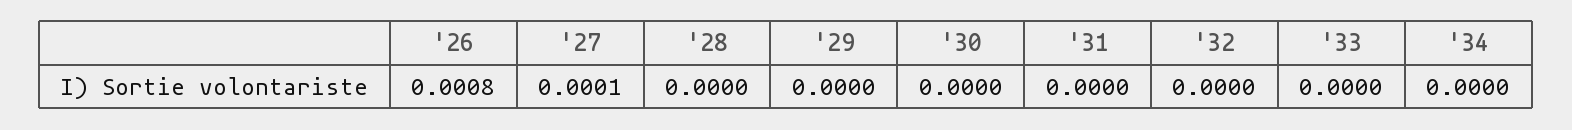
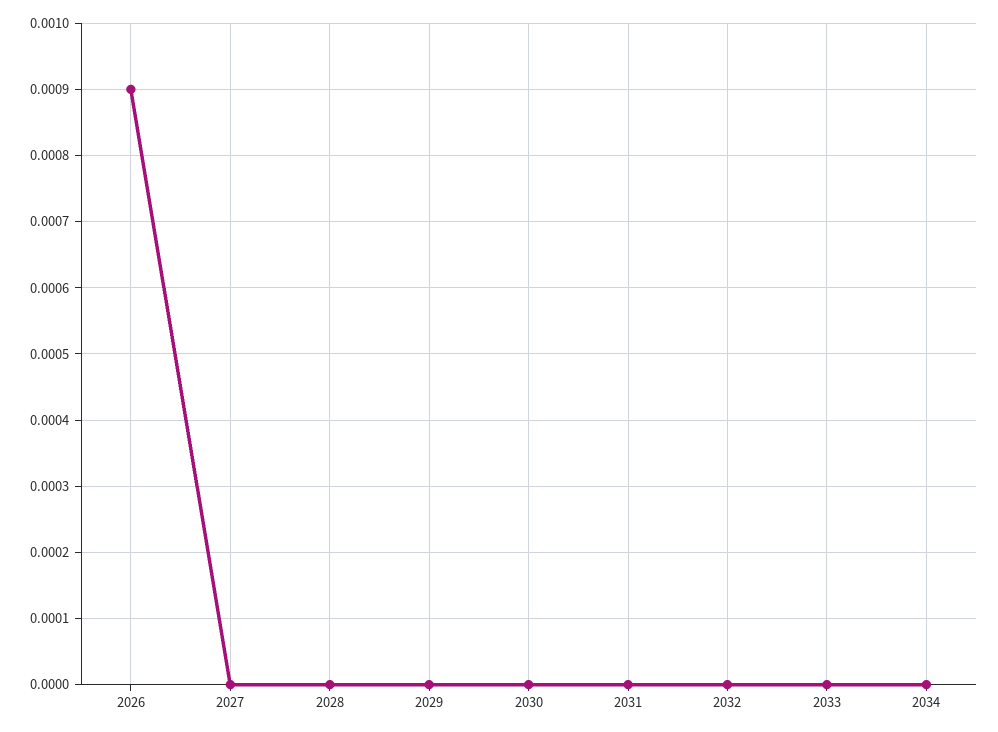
  {
-   "'26": 0.0008,
+   "'26": 0.0009,
-   "'27": 0.0001,
+   "'27": 0,
    "'28": 0,
    "'29": 0,
    "'30": 0,
    "'31": 0,
    "'32": 0,
    "'33": 0,
    "'34": 0
  }

